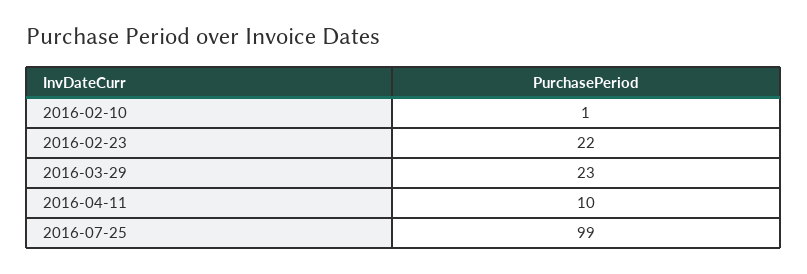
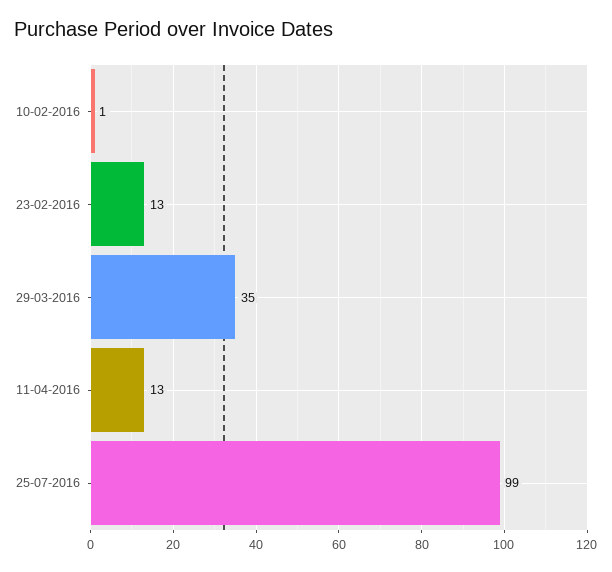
  {
    "2016-02-10": 1,
-   "2016-02-23": 22,
+   "2016-02-23": 13,
-   "2016-03-29": 23,
+   "2016-03-29": 35,
-   "2016-04-11": 10,
+   "2016-04-11": 13,
    "2016-07-25": 99
  }

